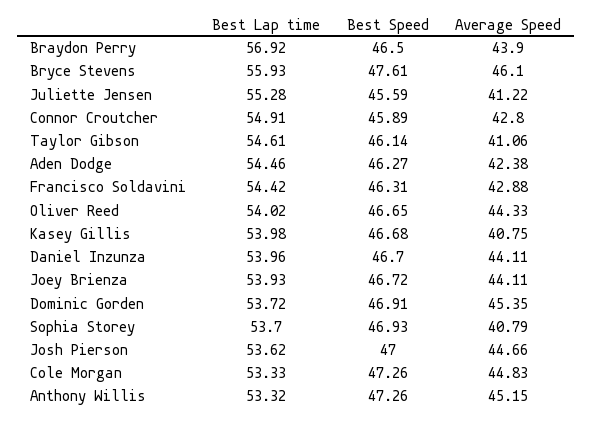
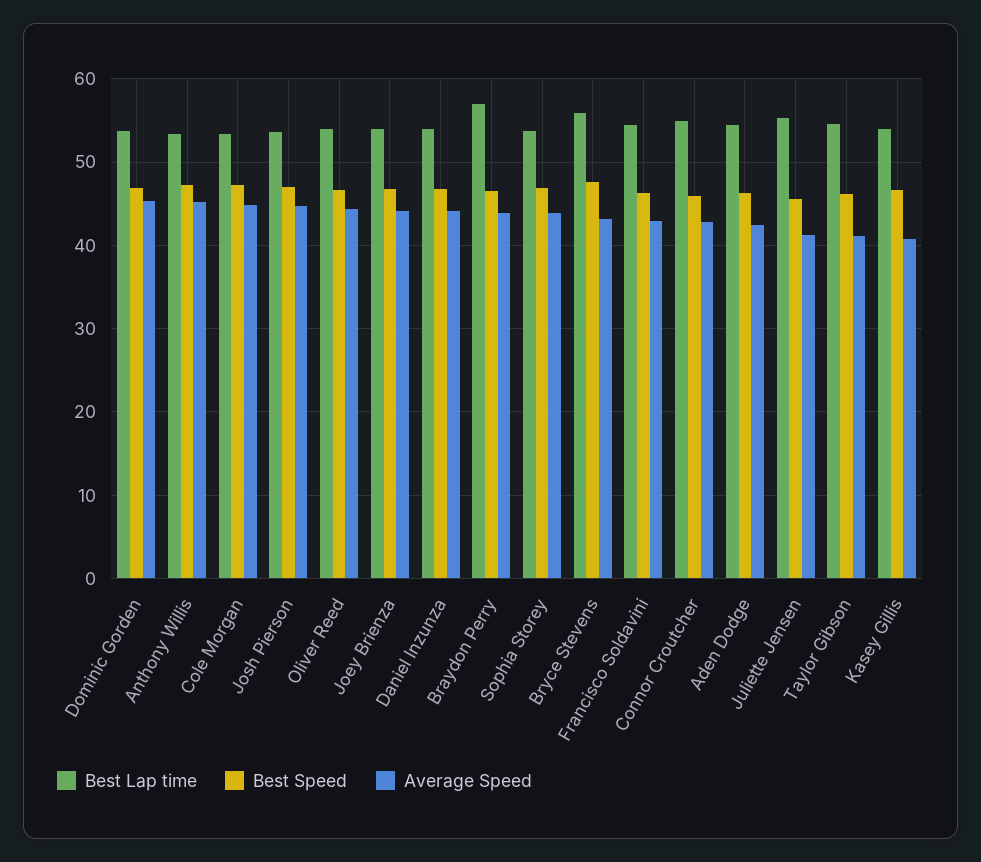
  {
    "Best Lap time": {
      "Braydon Perry": 56.92,
      "Bryce Stevens": 55.93,
      "Juliette Jensen": 55.28,
      "Connor Croutcher": 54.91,
      "Taylor Gibson": 54.61,
      "Aden Dodge": 54.46,
      "Francisco Soldavini": 54.42,
      "Oliver Reed": 54.02,
      "Kasey Gillis": 53.98,
      "Daniel Inzunza": 53.96,
      "Joey Brienza": 53.93,
      "Dominic Gorden": 53.72,
      "Sophia Storey": 53.7,
      "Josh Pierson": 53.62,
      "Cole Morgan": 53.33,
      "Anthony Willis": 53.32
    },
    "Best Speed": {
      "Braydon Perry": 46.5,
      "Bryce Stevens": 47.61,
      "Juliette Jensen": 45.59,
      "Connor Croutcher": 45.89,
      "Taylor Gibson": 46.14,
      "Aden Dodge": 46.27,
      "Francisco Soldavini": 46.31,
      "Oliver Reed": 46.65,
      "Kasey Gillis": 46.68,
      "Daniel Inzunza": 46.7,
      "Joey Brienza": 46.72,
      "Dominic Gorden": 46.91,
      "Sophia Storey": 46.93,
      "Josh Pierson": 47,
      "Cole Morgan": 47.26,
      "Anthony Willis": 47.26
    },
    "Average Speed": {
      "Braydon Perry": 43.9,
-     "Bryce Stevens": 46.1,
+     "Bryce Stevens": 43,
      "Juliette Jensen": 41.22,
      "Connor Croutcher": 42.8,
      "Taylor Gibson": 41.06,
      "Aden Dodge": 42.38,
      "Francisco Soldavini": 42.88,
      "Oliver Reed": 44.33,
      "Kasey Gillis": 40.75,
      "Daniel Inzunza": 44.11,
      "Joey Brienza": 44.11,
      "Dominic Gorden": 45.35,
-     "Sophia Storey": 40.79,
+     "Sophia Storey": 44,
      "Josh Pierson": 44.66,
      "Cole Morgan": 44.83,
      "Anthony Willis": 45.15
    }
  }

